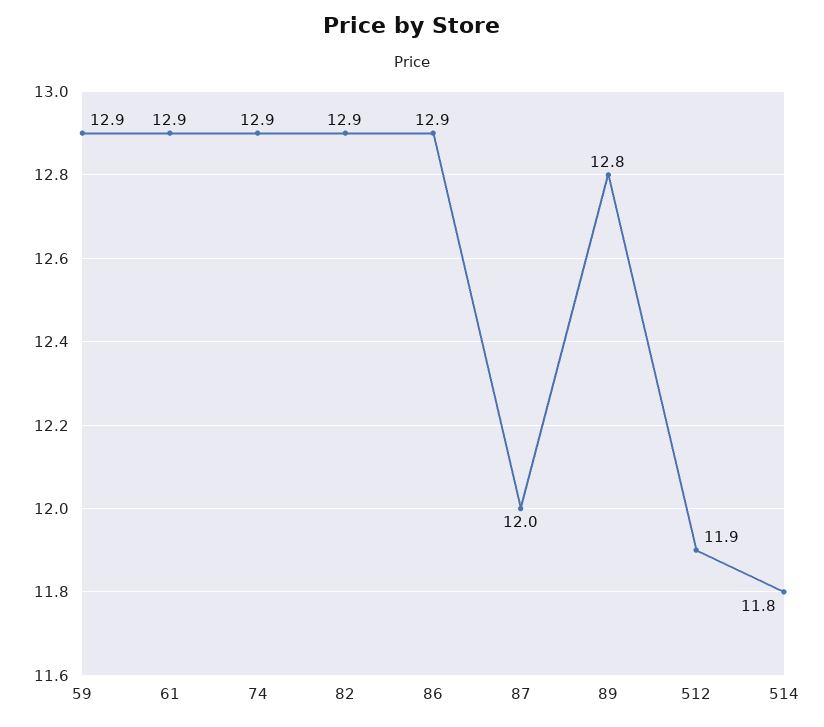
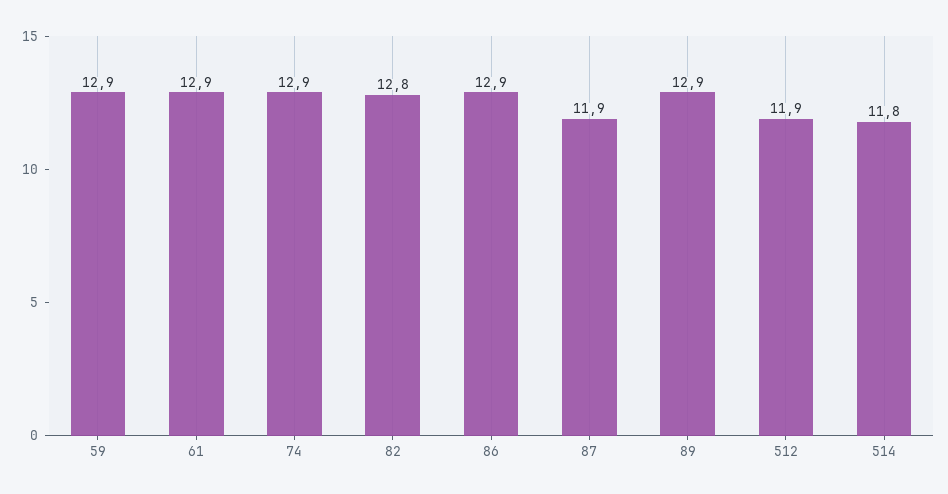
  {
    "59": 12.9,
    "61": 12.9,
    "74": 12.9,
-   "82": 12.9,
+   "82": 12.8,
    "86": 12.9,
-   "87": 12,
+   "87": 11.9,
-   "89": 12.8,
+   "89": 12.9,
    "512": 11.9,
    "514": 11.8
  }

